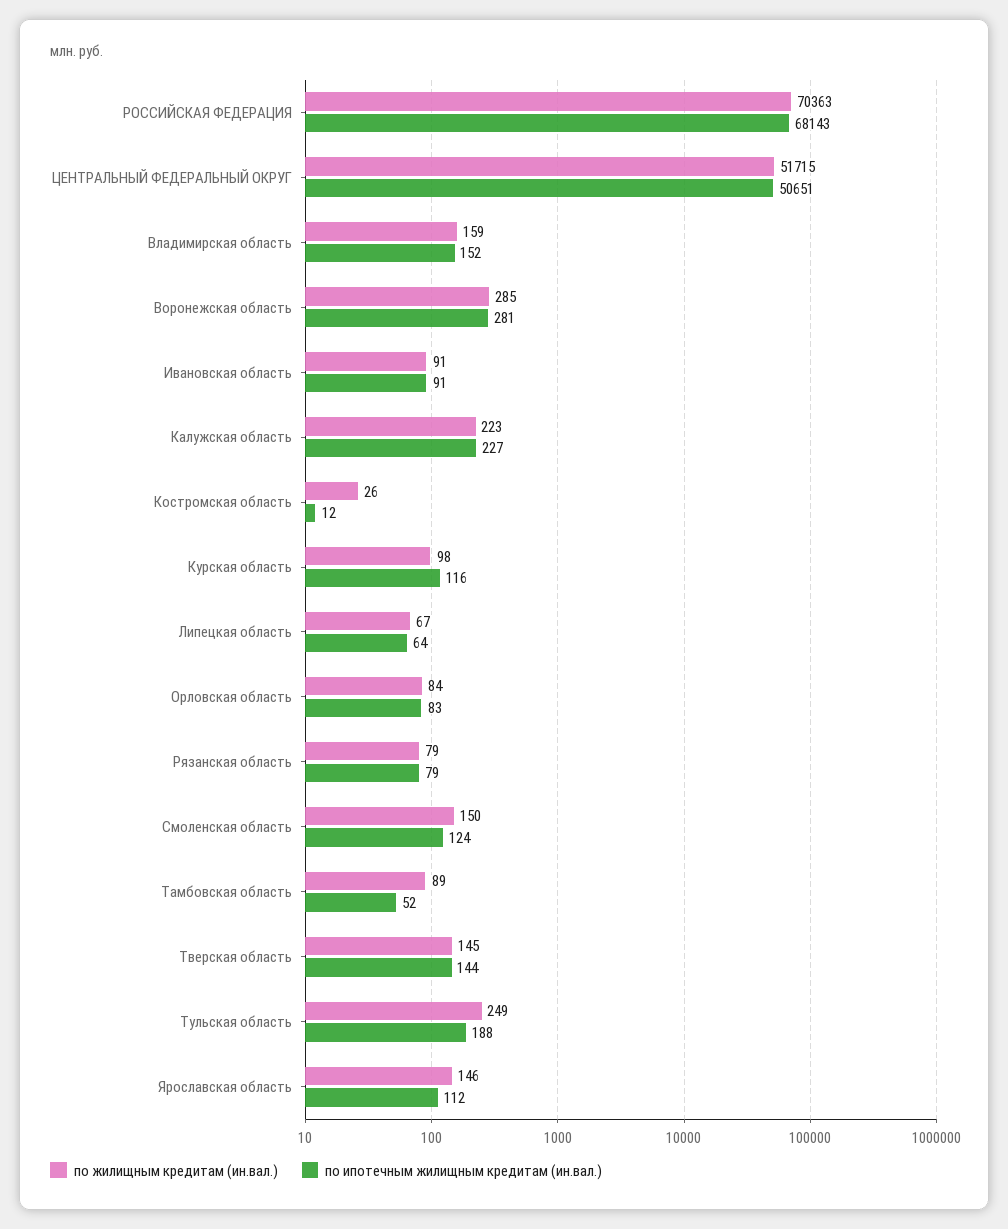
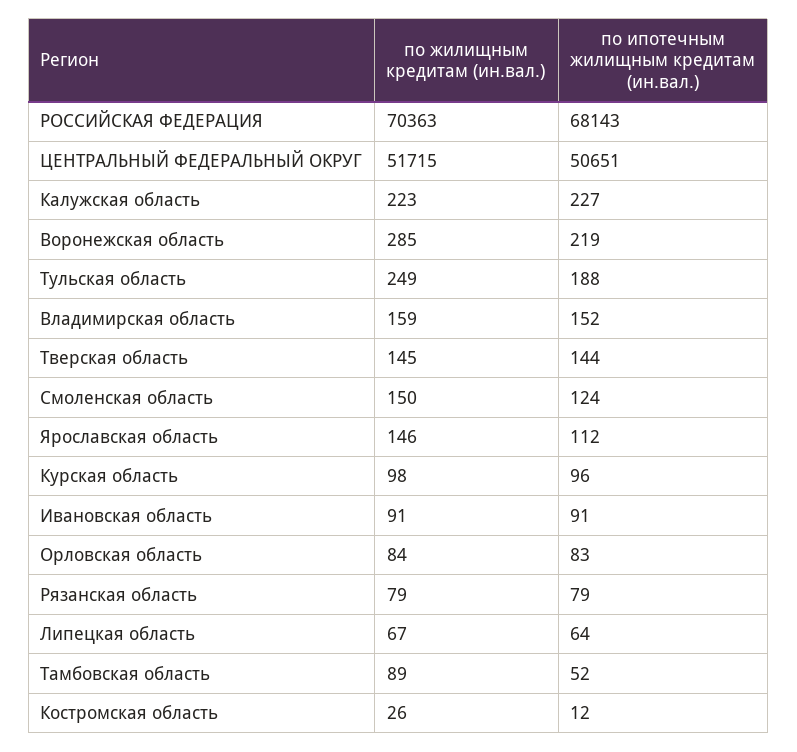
  {
    "по жилищным кредитам (ин.вал.)": {
      "РОССИЙСКАЯ ФЕДЕРАЦИЯ": 70363,
      "ЦЕНТРАЛЬНЫЙ ФЕДЕРАЛЬНЫЙ ОКРУГ": 51715,
      "Владимирская область": 159,
      "Воронежская область": 285,
      "Ивановская область": 91,
      "Калужская область": 223,
      "Костромская область": 26,
      "Курская область": 98,
      "Липецкая область": 67,
      "Орловская область": 84,
      "Рязанская область": 79,
      "Смоленская область": 150,
      "Тамбовская область": 89,
      "Тверская область": 145,
      "Тульская область": 249,
      "Ярославская область": 146
    },
    "по ипотечным жилищным кредитам (ин.вал.)": {
      "РОССИЙСКАЯ ФЕДЕРАЦИЯ": 68143,
      "ЦЕНТРАЛЬНЫЙ ФЕДЕРАЛЬНЫЙ ОКРУГ": 50651,
      "Владимирская область": 152,
-     "Воронежская область": 281,
+     "Воронежская область": 219,
      "Ивановская область": 91,
      "Калужская область": 227,
      "Костромская область": 12,
-     "Курская область": 116,
+     "Курская область": 96,
      "Липецкая область": 64,
      "Орловская область": 83,
      "Рязанская область": 79,
      "Смоленская область": 124,
      "Тамбовская область": 52,
      "Тверская область": 144,
      "Тульская область": 188,
      "Ярославская область": 112
    }
  }

